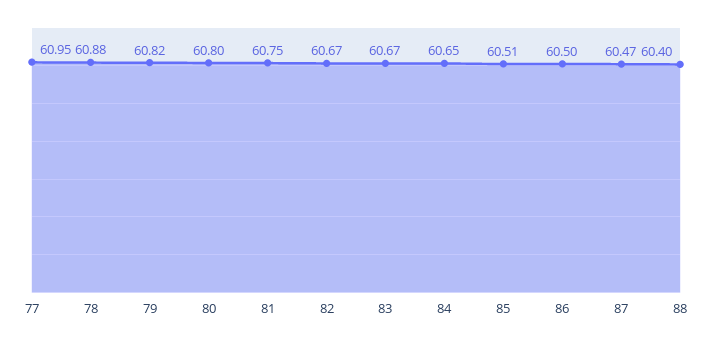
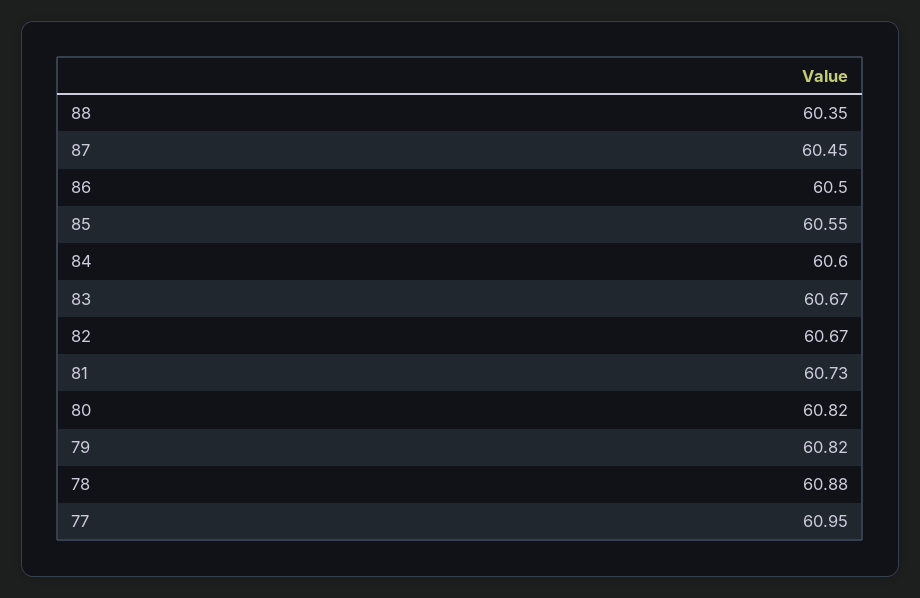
  {
    "77": 60.95,
    "78": 60.88,
    "79": 60.82,
-   "80": 60.8,
+   "80": 60.82,
-   "81": 60.75,
+   "81": 60.73,
    "82": 60.67,
    "83": 60.67,
-   "84": 60.65,
+   "84": 60.6,
-   "85": 60.51,
+   "85": 60.55,
    "86": 60.5,
-   "87": 60.47,
+   "87": 60.45,
-   "88": 60.4
+   "88": 60.35
  }

